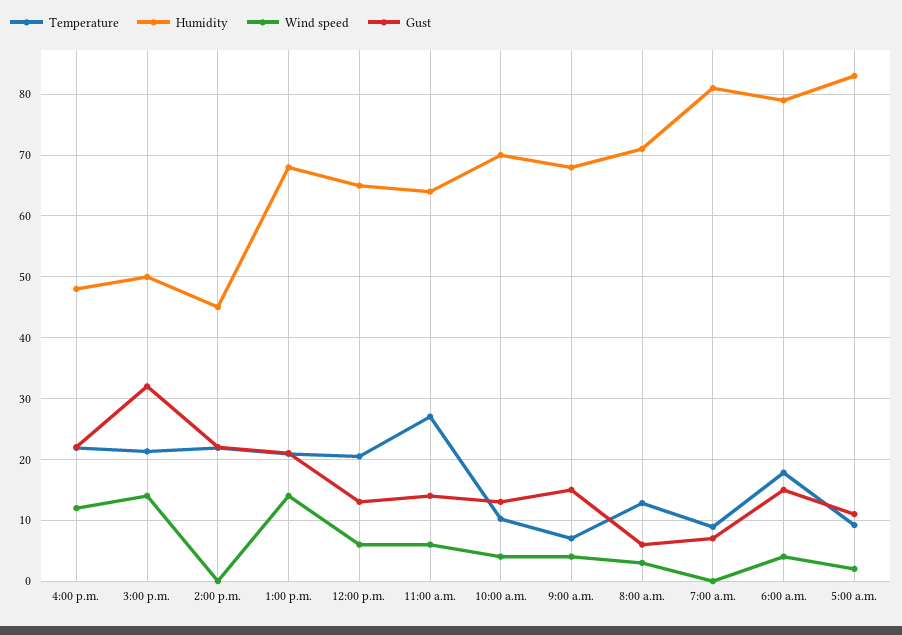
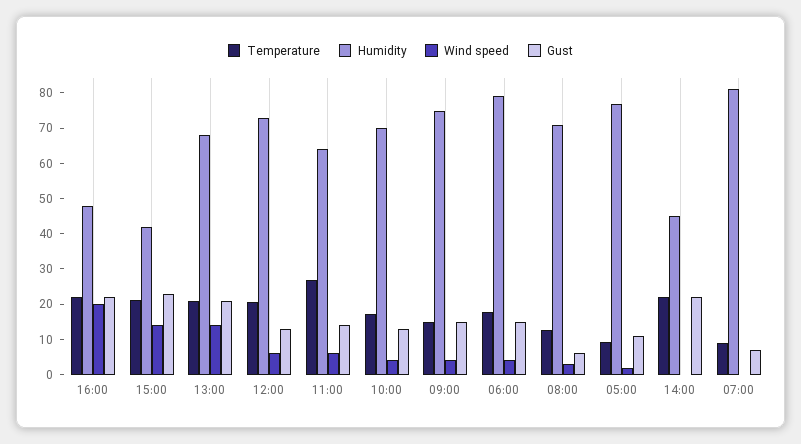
  {
    "Temperature": {
      "4:00 p.m.": 22,
      "3:00 p.m.": 21,
      "2:00 p.m.": 22,
      "1:00 p.m.": 21,
      "12:00 p.m.": 21,
      "11:00 a.m.": 27,
-     "10:00 a.m.": 10,
+     "10:00 a.m.": 17.5,
-     "9:00 a.m.": 7,
+     "9:00 a.m.": 15,
      "8:00 a.m.": 13,
      "7:00 a.m.": 9,
      "6:00 a.m.": 18,
      "5:00 a.m.": 9
    },
    "Humidity": {
      "4:00 p.m.": 48,
-     "3:00 p.m.": 50,
+     "3:00 p.m.": 42.5,
      "2:00 p.m.": 45,
      "1:00 p.m.": 68,
-     "12:00 p.m.": 65,
+     "12:00 p.m.": 72.5,
      "11:00 a.m.": 64,
      "10:00 a.m.": 70,
-     "9:00 a.m.": 68,
+     "9:00 a.m.": 75,
      "8:00 a.m.": 71,
      "7:00 a.m.": 81,
      "6:00 a.m.": 79,
-     "5:00 a.m.": 83
+     "5:00 a.m.": 77.5
    },
    "Wind speed": {
-     "4:00 p.m.": 12,
+     "4:00 p.m.": 20,
      "3:00 p.m.": 14,
      "2:00 p.m.": 0,
      "1:00 p.m.": 14,
      "12:00 p.m.": 6,
      "11:00 a.m.": 6,
      "10:00 a.m.": 4,
      "9:00 a.m.": 4,
      "8:00 a.m.": 3,
      "7:00 a.m.": 0,
      "6:00 a.m.": 4,
      "5:00 a.m.": 2
    },
    "Gust": {
      "4:00 p.m.": 22,
-     "3:00 p.m.": 32,
+     "3:00 p.m.": 22.5,
      "2:00 p.m.": 22,
      "1:00 p.m.": 21,
      "12:00 p.m.": 13,
      "11:00 a.m.": 14,
      "10:00 a.m.": 13,
      "9:00 a.m.": 15,
      "8:00 a.m.": 6,
      "7:00 a.m.": 7,
      "6:00 a.m.": 15,
      "5:00 a.m.": 11
    }
  }

